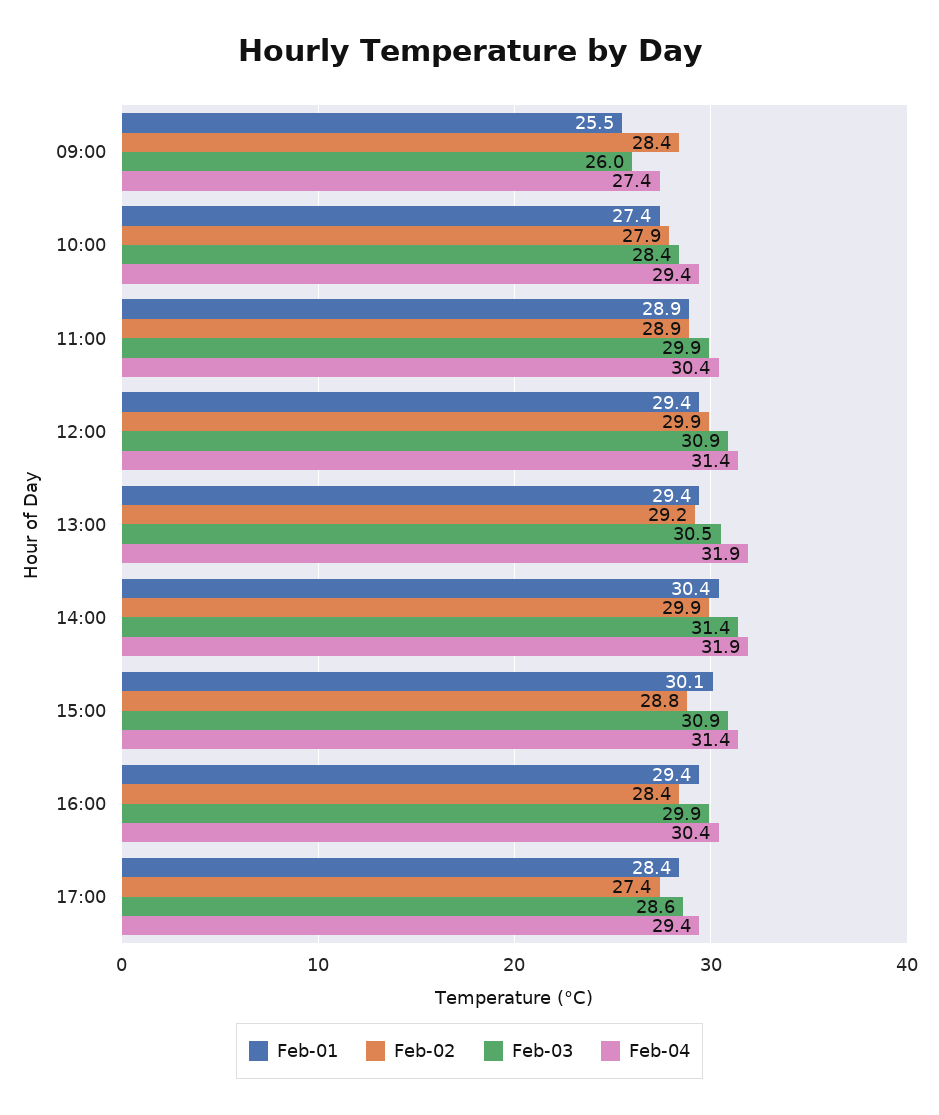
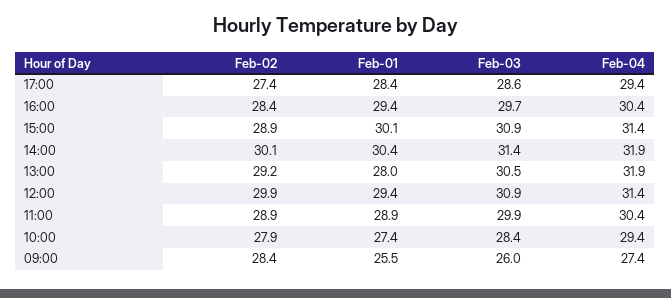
  {
    "Feb-01": {
      "09:00": 25.5,
      "10:00": 27.4,
      "11:00": 28.9,
      "12:00": 29.4,
-     "13:00": 29.4,
+     "13:00": 28,
      "14:00": 30.4,
      "15:00": 30.1,
      "16:00": 29.4,
      "17:00": 28.4
    },
    "Feb-02": {
      "09:00": 28.4,
      "10:00": 27.9,
      "11:00": 28.9,
      "12:00": 29.9,
      "13:00": 29.2,
-     "14:00": 29.9,
+     "14:00": 30.1,
-     "15:00": 28.8,
+     "15:00": 28.9,
      "16:00": 28.4,
      "17:00": 27.4
    },
    "Feb-03": {
      "09:00": 26,
      "10:00": 28.4,
      "11:00": 29.9,
      "12:00": 30.9,
      "13:00": 30.5,
      "14:00": 31.4,
      "15:00": 30.9,
-     "16:00": 29.9,
+     "16:00": 29.7,
      "17:00": 28.6
    },
    "Feb-04": {
      "09:00": 27.4,
      "10:00": 29.4,
      "11:00": 30.4,
      "12:00": 31.4,
      "13:00": 31.9,
      "14:00": 31.9,
      "15:00": 31.4,
      "16:00": 30.4,
      "17:00": 29.4
    }
  }

